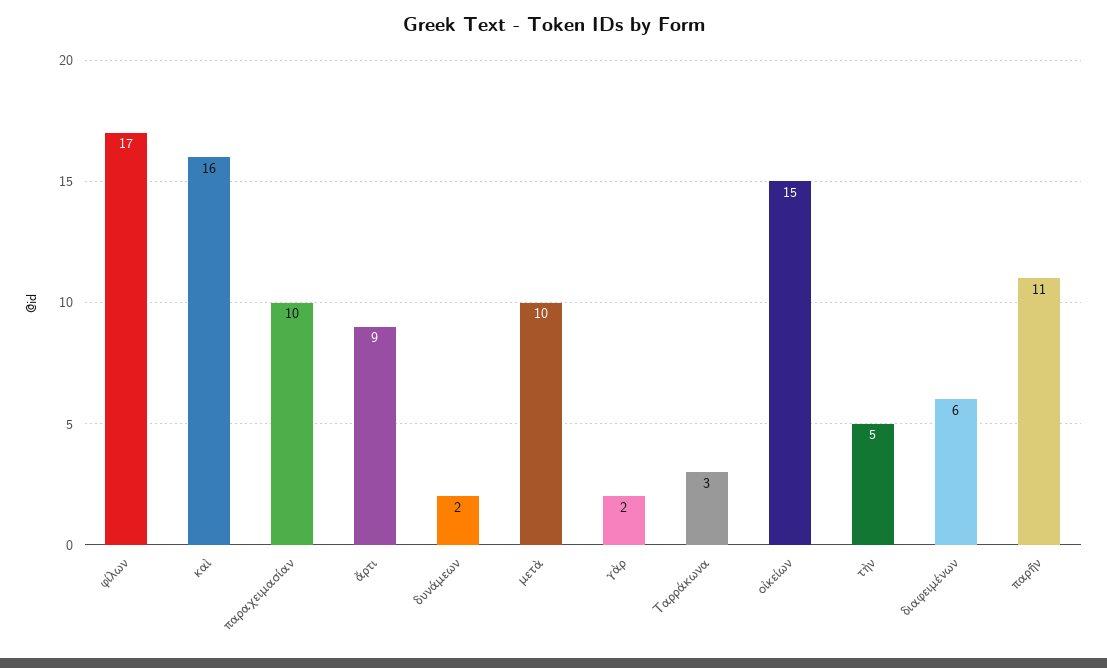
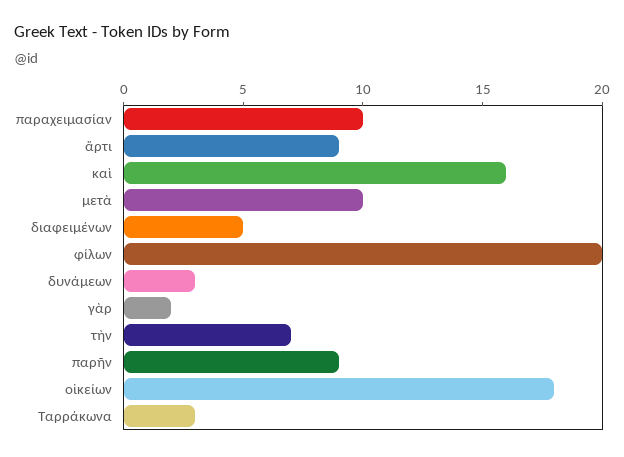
  {
-   "φίλων": 17,
+   "φίλων": 20,
    "καὶ": 16,
    "παραχειμασίαν": 10,
    "ἄρτι": 9,
-   "δυνάμεων": 2,
+   "δυνάμεων": 3,
    "μετὰ": 10,
    "γὰρ": 2,
    "Ταρράκωνα": 3,
-   "οἰκείων": 15,
+   "οἰκείων": 18,
-   "τὴν": 5,
+   "τὴν": 7,
-   "διαφειμένων": 6,
+   "διαφειμένων": 5,
-   "παρῆν": 11
+   "παρῆν": 9
  }

